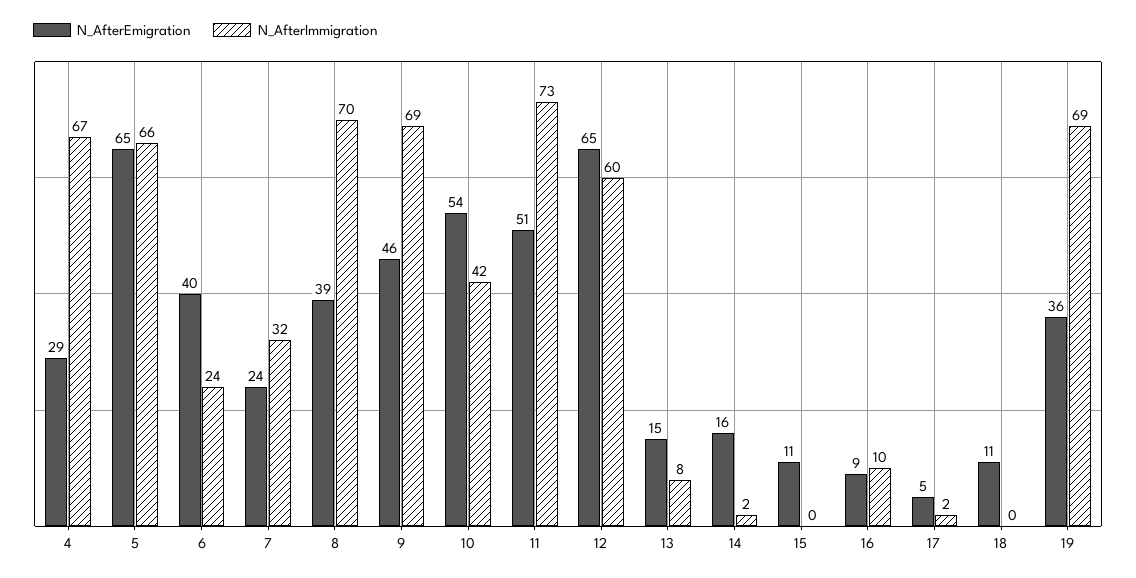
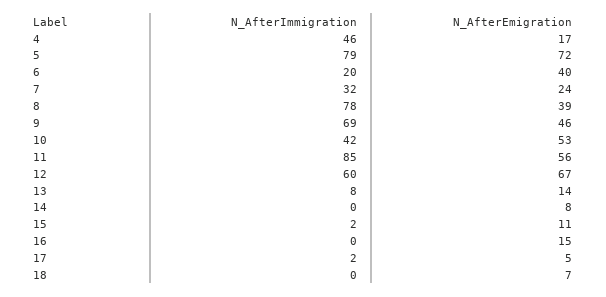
  {
    "N_AfterEmigration": {
-     "4": 29,
+     "4": 17,
-     "5": 65,
+     "5": 72,
      "6": 40,
      "7": 24,
      "8": 39,
      "9": 46,
-     "10": 54,
+     "10": 53,
-     "11": 51,
+     "11": 56,
-     "12": 65,
+     "12": 67,
-     "13": 15,
+     "13": 14,
-     "14": 16,
+     "14": 8,
      "15": 11,
-     "16": 9,
+     "16": 15,
      "17": 5,
-     "18": 11,
+     "18": 7
-     "19": 36
    },
    "N_AfterImmigration": {
-     "4": 67,
+     "4": 46,
-     "5": 66,
+     "5": 79,
-     "6": 24,
+     "6": 20,
      "7": 32,
-     "8": 70,
+     "8": 78,
      "9": 69,
      "10": 42,
-     "11": 73,
+     "11": 85,
      "12": 60,
      "13": 8,
-     "14": 2,
+     "14": 0,
-     "15": 0,
+     "15": 2,
-     "16": 10,
+     "16": 0,
      "17": 2,
-     "18": 0,
+     "18": 0
-     "19": 69
    }
  }

